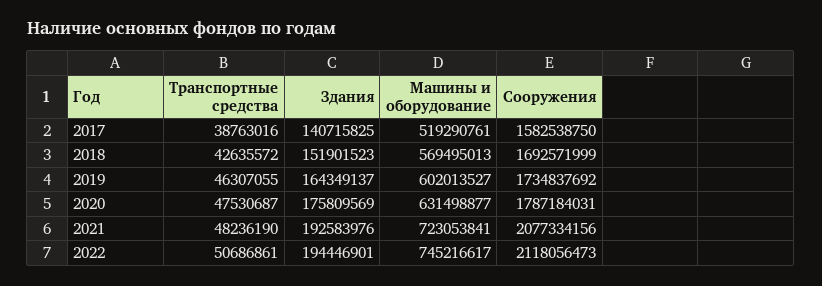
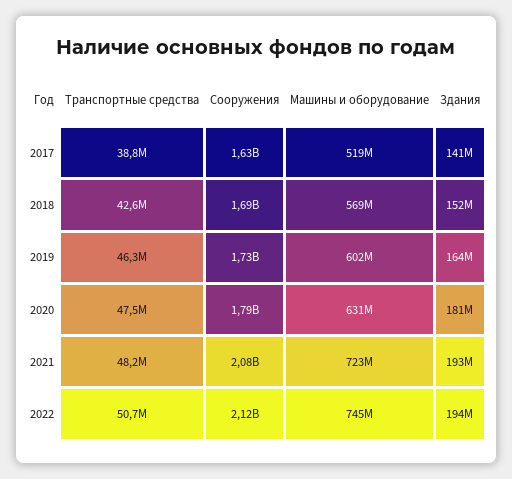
  {
    "Транспортные средства": {
      "2017": 38763016,
      "2018": 42635572,
      "2019": 46307055,
      "2020": 47530687,
      "2021": 48236190,
      "2022": 50686861
    },
    "Здания": {
      "2017": 140715825,
      "2018": 151901523,
      "2019": 164349137,
-     "2020": 175809569,
+     "2020": 181000000,
      "2021": 192583976,
      "2022": 194446901
    },
    "Машины и оборудование": {
      "2017": 519290761,
      "2018": 569495013,
      "2019": 602013527,
      "2020": 631498877,
      "2021": 723053841,
      "2022": 745216617
    },
    "Сооружения": {
-     "2017": 1582538750,
+     "2017": 1630000000,
      "2018": 1692571999,
      "2019": 1734837692,
      "2020": 1787184031,
      "2021": 2077334156,
      "2022": 2118056473
    }
  }

